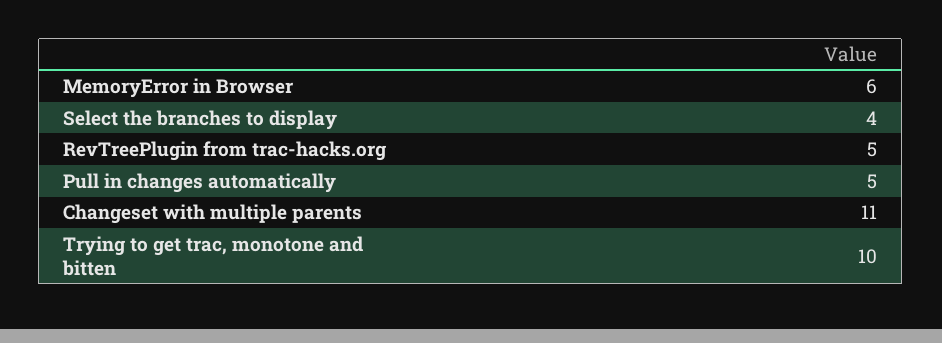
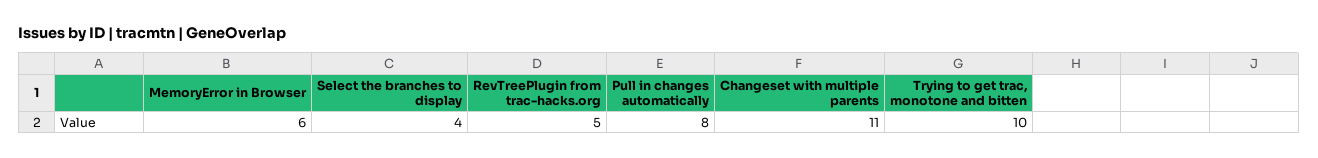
  {
    "MemoryError in Browser": 6,
    "Select the branches to display": 4,
    "RevTreePlugin from trac-hacks.org": 5,
-   "Pull in changes automatically": 5,
+   "Pull in changes automatically": 8,
    "Changeset with multiple parents": 11,
    "Trying to get trac, monotone and bitten": 10
  }

